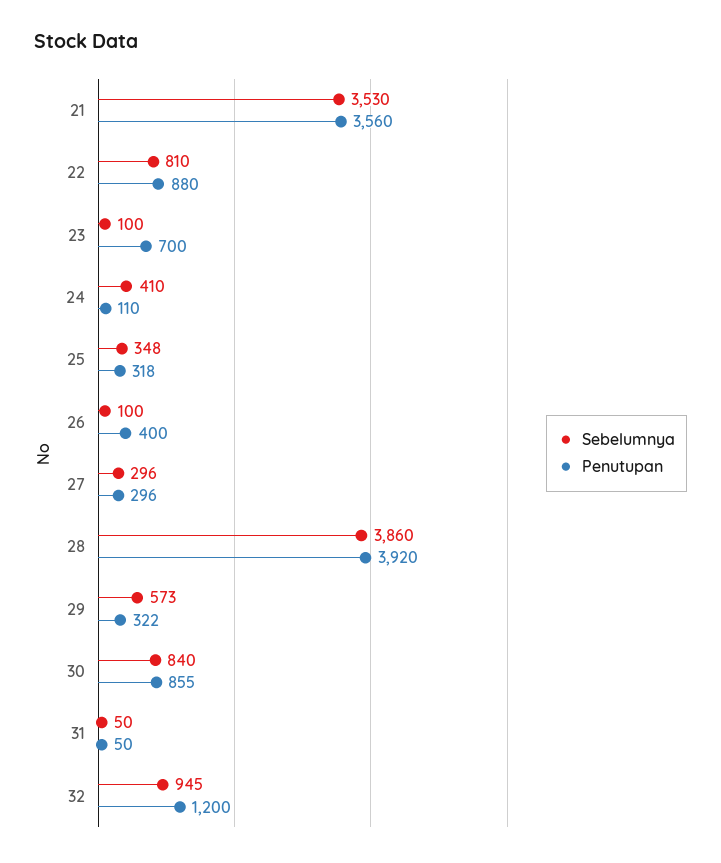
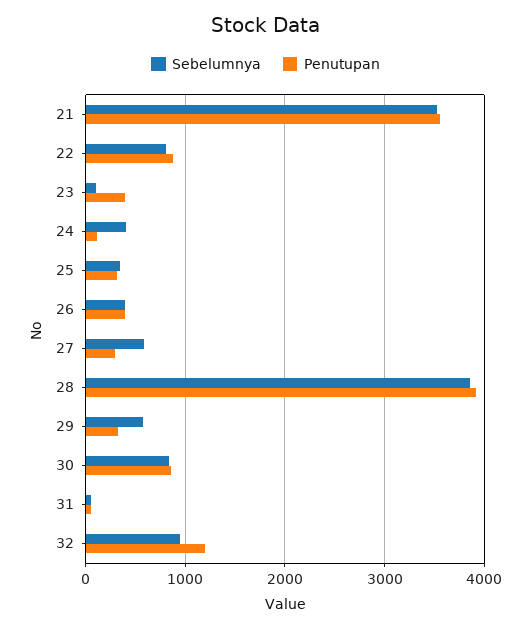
  {
    "Sebelumnya": {
      "21": 3530,
      "22": 810,
      "23": 100,
      "24": 410,
      "25": 348,
-     "26": 100,
+     "26": 400,
-     "27": 296,
+     "27": 600,
      "28": 3860,
      "29": 573,
      "30": 840,
      "31": 50,
      "32": 945
    },
    "Penutupan": {
      "21": 3560,
      "22": 880,
-     "23": 700,
+     "23": 400,
      "24": 110,
      "25": 318,
      "26": 400,
      "27": 296,
      "28": 3920,
      "29": 322,
      "30": 855,
      "31": 50,
      "32": 1200
    }
  }

